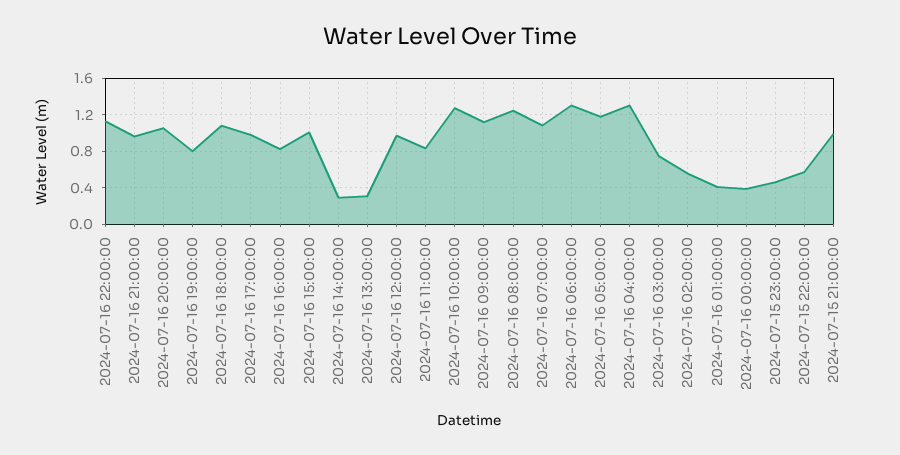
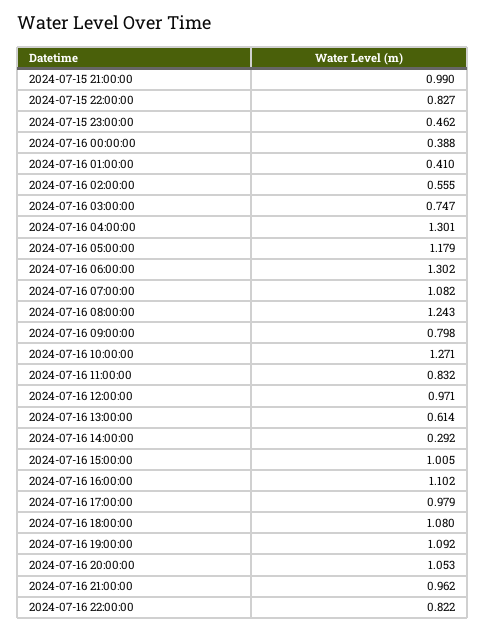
  {
-   "2024-07-16 22:00:00": 1.1,
+   "2024-07-16 22:00:00": 0.822,
    "2024-07-16 21:00:00": 0.962,
    "2024-07-16 20:00:00": 1.053,
-   "2024-07-16 19:00:00": 0.8,
+   "2024-07-16 19:00:00": 1.092,
    "2024-07-16 18:00:00": 1.08,
    "2024-07-16 17:00:00": 0.979,
-   "2024-07-16 16:00:00": 0.8,
+   "2024-07-16 16:00:00": 1.102,
    "2024-07-16 15:00:00": 1.005,
    "2024-07-16 14:00:00": 0.292,
-   "2024-07-16 13:00:00": 0.3,
+   "2024-07-16 13:00:00": 0.614,
    "2024-07-16 12:00:00": 0.971,
    "2024-07-16 11:00:00": 0.832,
    "2024-07-16 10:00:00": 1.271,
-   "2024-07-16 09:00:00": 1.1,
+   "2024-07-16 09:00:00": 0.798,
    "2024-07-16 08:00:00": 1.243,
    "2024-07-16 07:00:00": 1.082,
    "2024-07-16 06:00:00": 1.302,
    "2024-07-16 05:00:00": 1.179,
    "2024-07-16 04:00:00": 1.301,
    "2024-07-16 03:00:00": 0.747,
    "2024-07-16 02:00:00": 0.555,
    "2024-07-16 01:00:00": 0.41,
    "2024-07-16 00:00:00": 0.388,
    "2024-07-15 23:00:00": 0.462,
-   "2024-07-15 22:00:00": 0.6,
+   "2024-07-15 22:00:00": 0.827,
    "2024-07-15 21:00:00": 0.99
  }

